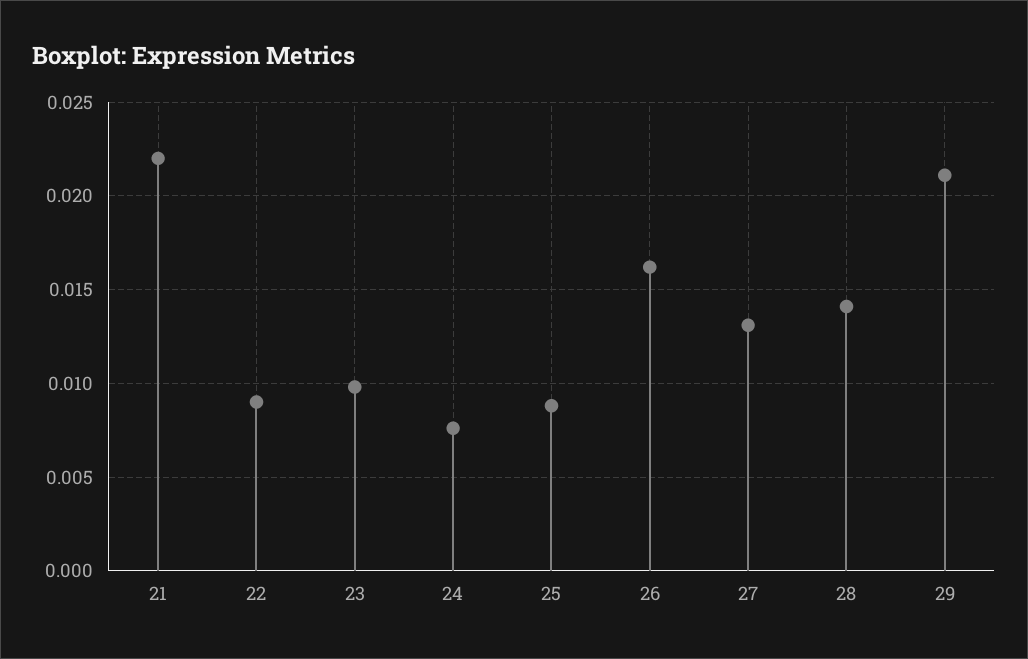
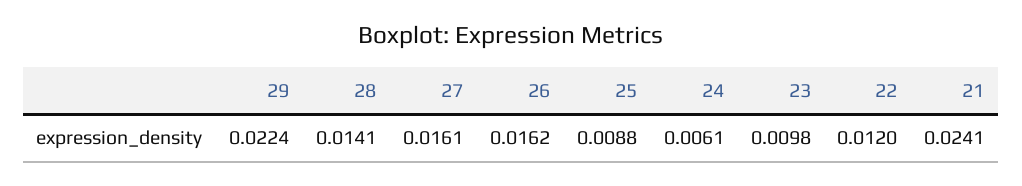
  {
-   "21": 0.022,
+   "21": 0.0241,
-   "22": 0.009,
+   "22": 0.012,
    "23": 0.0098,
-   "24": 0.0075,
+   "24": 0.0061,
    "25": 0.0088,
    "26": 0.0162,
-   "27": 0.013,
+   "27": 0.0161,
    "28": 0.0141,
-   "29": 0.021
+   "29": 0.0224
  }

